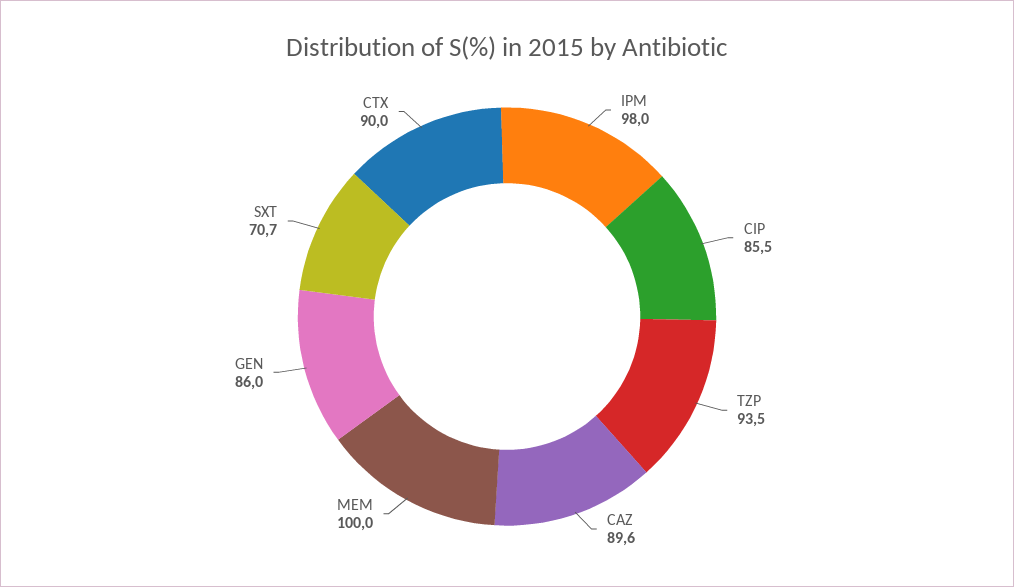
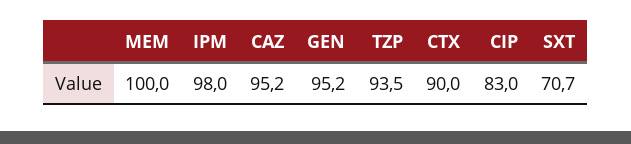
  {
    "IPM": 98,
-   "CIP": 85.5,
+   "CIP": 83,
    "TZP": 93.5,
-   "CAZ": 89.6,
+   "CAZ": 95.2,
    "MEM": 100,
-   "GEN": 86,
+   "GEN": 95.2,
    "SXT": 70.7,
    "CTX": 90
  }

